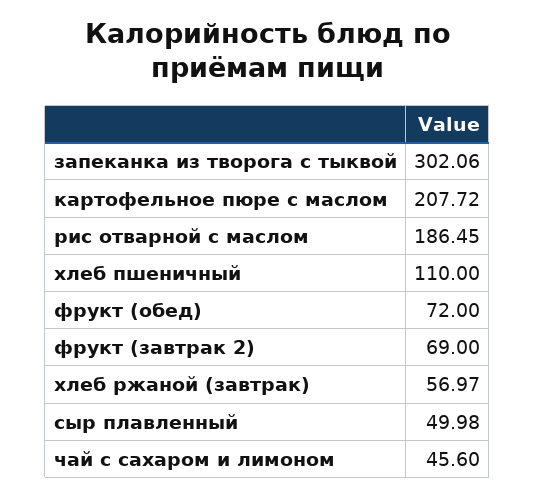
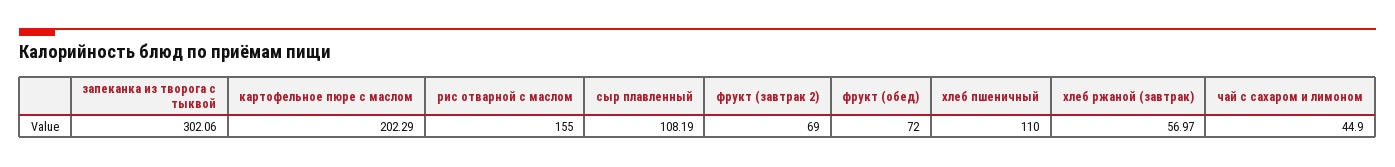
  {
    "запеканка из творога с тыквой": 302.06,
-   "картофельное пюре с маслом": 207.72,
+   "картофельное пюре с маслом": 202.29,
-   "рис отварной с маслом": 186.45,
+   "рис отварной с маслом": 155,
    "хлеб пшеничный": 110,
    "фрукт (обед)": 72,
    "фрукт (завтрак 2)": 69,
    "хлеб ржаной (завтрак)": 56.97,
-   "сыр плавленный": 49.98,
+   "сыр плавленный": 108.19,
-   "чай с сахаром и лимоном": 45.6
+   "чай с сахаром и лимоном": 44.9
  }

